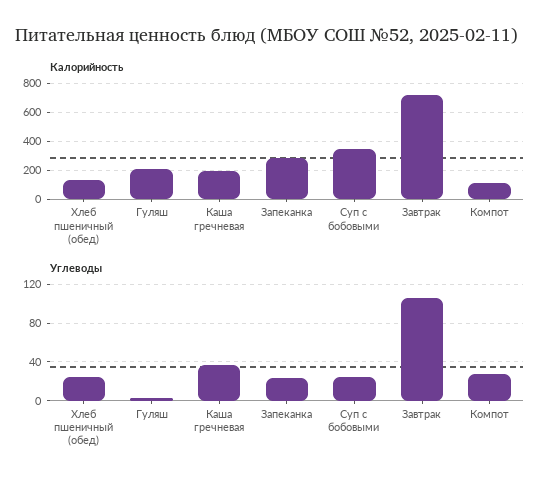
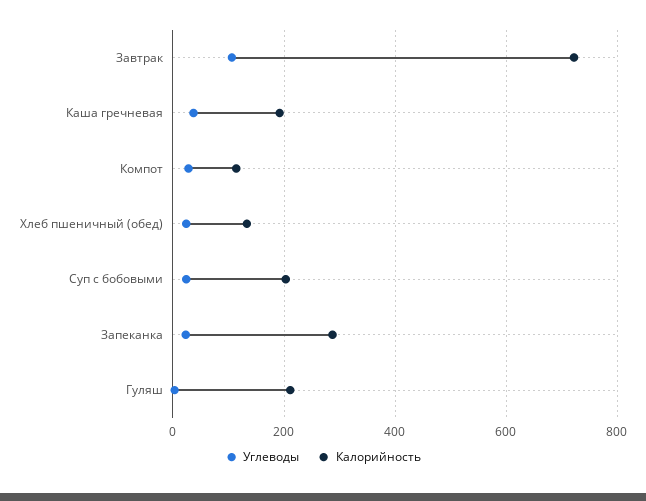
  {
    "Калорийность": {
      "Хлеб пшеничный (обед)": 140,
      "Гуляш": 220,
      "Каша гречневая": 200,
      "Запеканка": 280,
-     "Суп с бобовыми": 350,
+     "Суп с бобовыми": 200,
      "Завтрак": 720,
      "Компот": 120
    },
    "Углеводы": {
      "Хлеб пшеничный (обед)": 20,
      "Гуляш": 0,
      "Каша гречневая": 40,
      "Запеканка": 20,
      "Суп с бобовыми": 20,
      "Завтрак": 110,
      "Компот": 30
    }
  }

